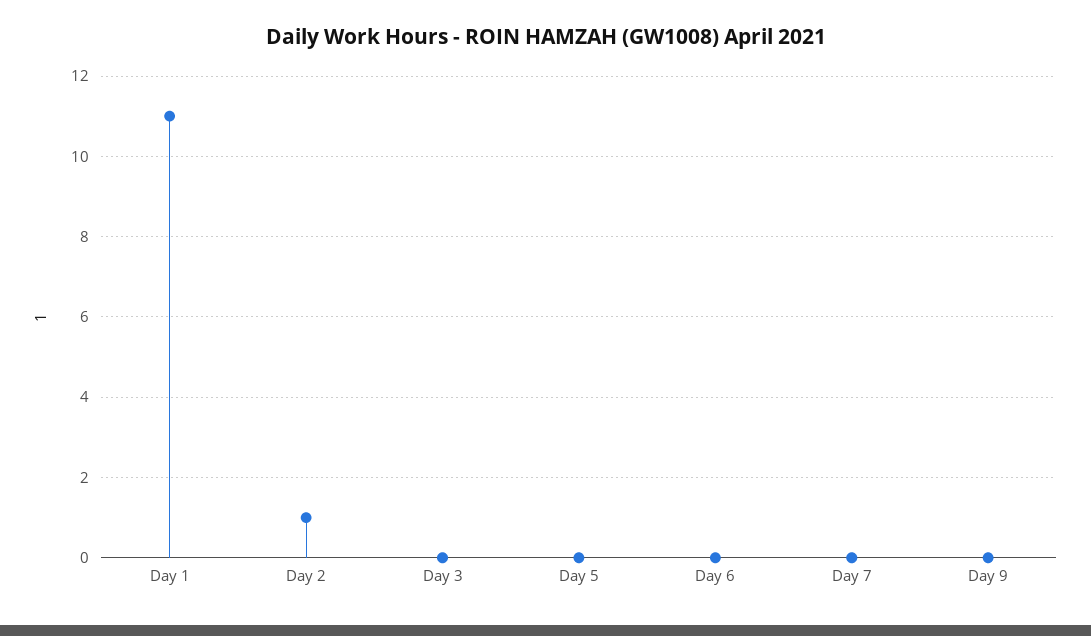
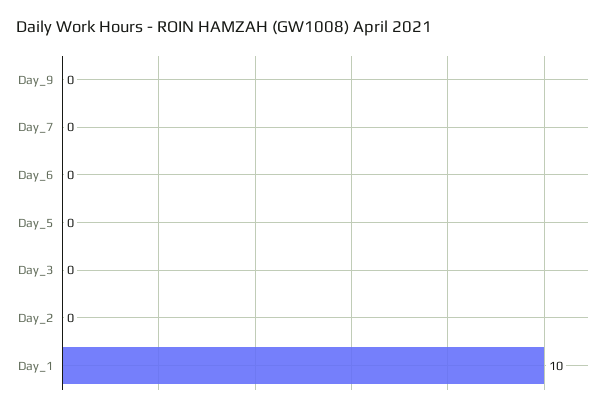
  {
-   "Day 1": 11,
+   "Day 1": 10,
-   "Day 2": 1,
+   "Day 2": 0,
    "Day 3": 0,
    "Day 5": 0,
    "Day 6": 0,
    "Day 7": 0,
    "Day 9": 0
  }

